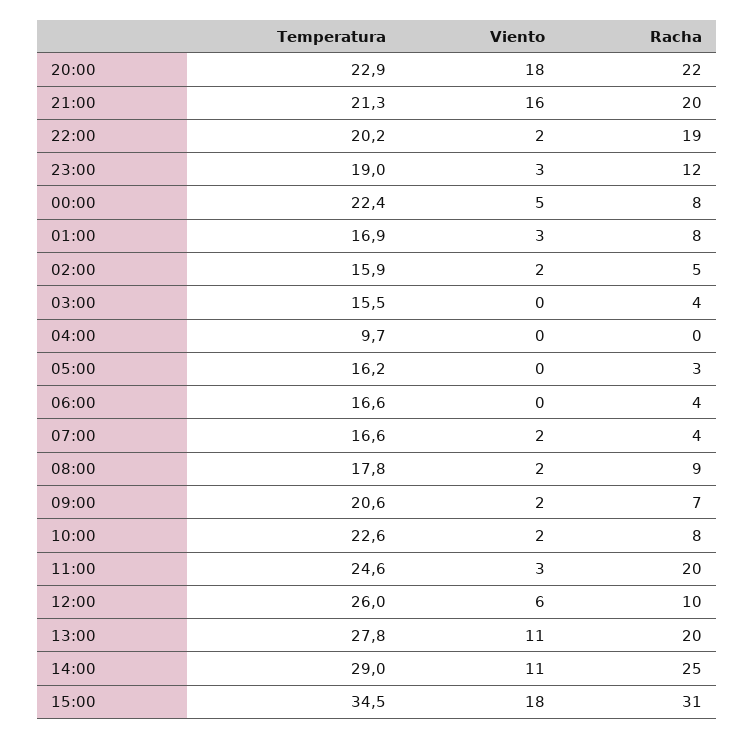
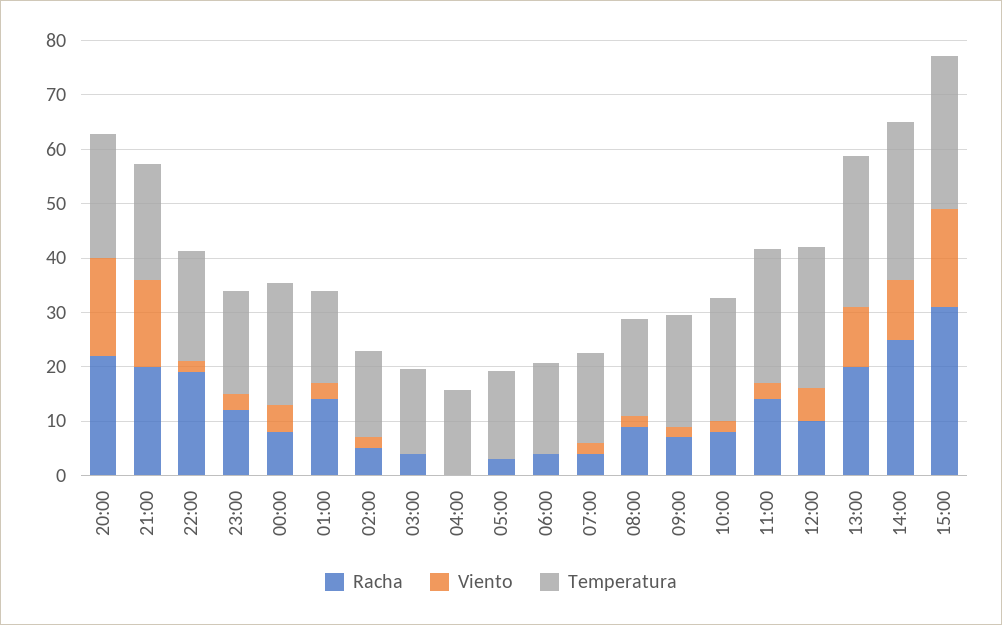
  {
    "Temperatura": {
      "20:00": 22.9,
      "21:00": 21.3,
      "22:00": 20.2,
      "23:00": 19,
      "00:00": 22.4,
      "01:00": 16.9,
      "02:00": 15.9,
      "03:00": 15.5,
-     "04:00": 9.7,
+     "04:00": 16,
      "05:00": 16.2,
      "06:00": 16.6,
      "07:00": 16.6,
      "08:00": 17.8,
      "09:00": 20.6,
      "10:00": 22.6,
      "11:00": 24.6,
      "12:00": 26,
      "13:00": 27.8,
      "14:00": 29,
-     "15:00": 34.5
+     "15:00": 28
    },
    "Viento": {
      "20:00": 18,
      "21:00": 16,
      "22:00": 2,
      "23:00": 3,
      "00:00": 5,
      "01:00": 3,
      "02:00": 2,
      "03:00": 0,
      "04:00": 0,
      "05:00": 0,
      "06:00": 0,
      "07:00": 2,
      "08:00": 2,
      "09:00": 2,
      "10:00": 2,
      "11:00": 3,
      "12:00": 6,
      "13:00": 11,
      "14:00": 11,
      "15:00": 18
    },
    "Racha": {
      "20:00": 22,
      "21:00": 20,
      "22:00": 19,
      "23:00": 12,
      "00:00": 8,
-     "01:00": 8,
+     "01:00": 14,
      "02:00": 5,
      "03:00": 4,
      "04:00": 0,
      "05:00": 3,
      "06:00": 4,
      "07:00": 4,
      "08:00": 9,
      "09:00": 7,
      "10:00": 8,
-     "11:00": 20,
+     "11:00": 14,
      "12:00": 10,
      "13:00": 20,
      "14:00": 25,
      "15:00": 31
    }
  }

